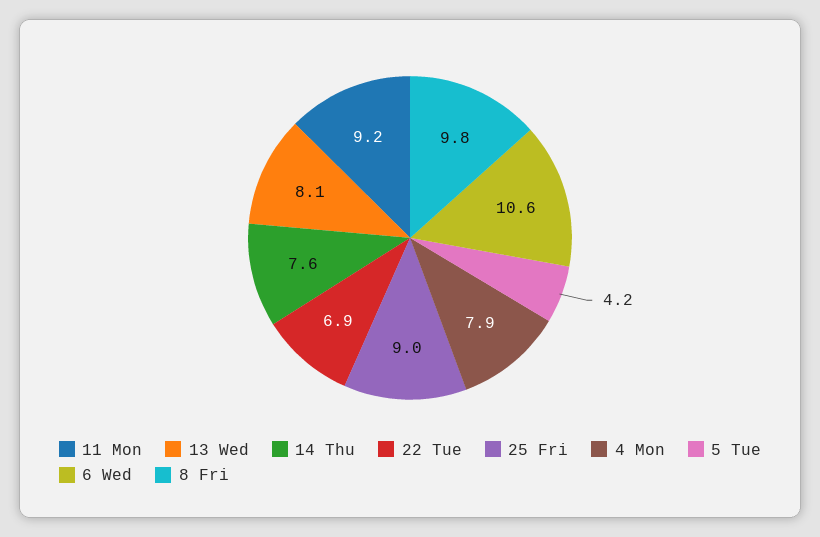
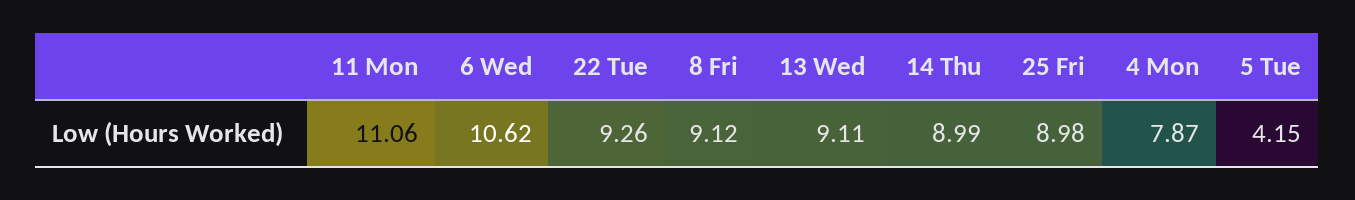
  {
-   "11 Mon": 9.2,
+   "11 Mon": 11.06,
-   "13 Wed": 8.1,
+   "13 Wed": 9.11,
-   "14 Thu": 7.6,
+   "14 Thu": 8.99,
-   "22 Tue": 6.9,
+   "22 Tue": 9.26,
    "25 Fri": 8.98,
    "4 Mon": 7.87,
    "5 Tue": 4.15,
    "6 Wed": 10.62,
-   "8 Fri": 9.8
+   "8 Fri": 9.12
  }

